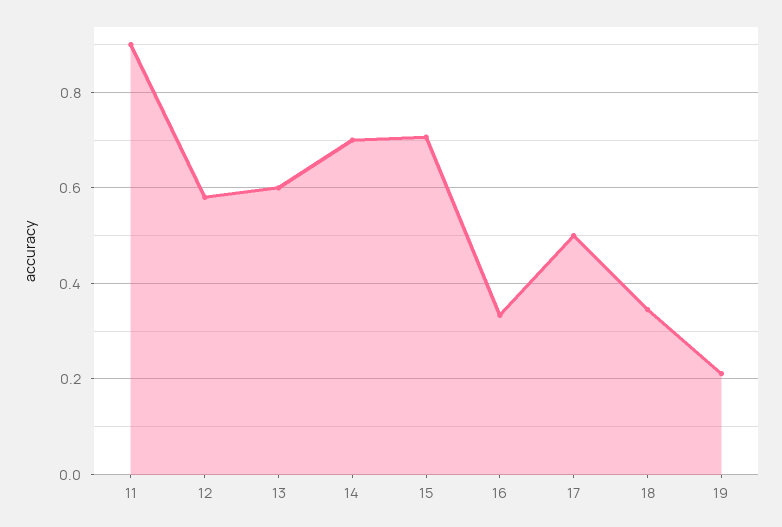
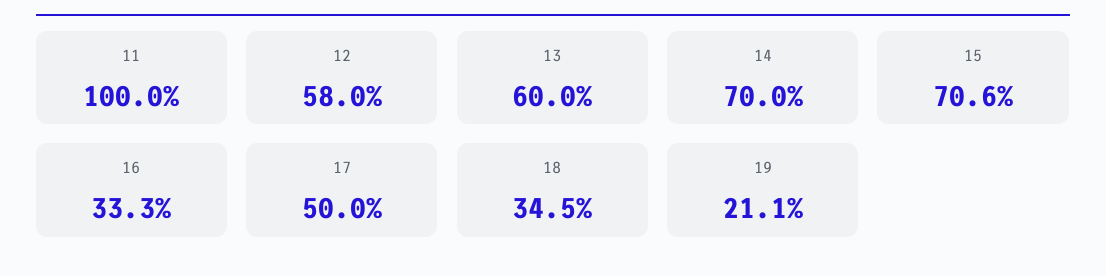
  {
-   "11": 0.9,
+   "11": 1,
    "12": 0.58,
    "13": 0.6,
    "14": 0.7,
    "15": 0.706,
    "16": 0.333,
    "17": 0.5,
    "18": 0.345,
    "19": 0.211
  }

